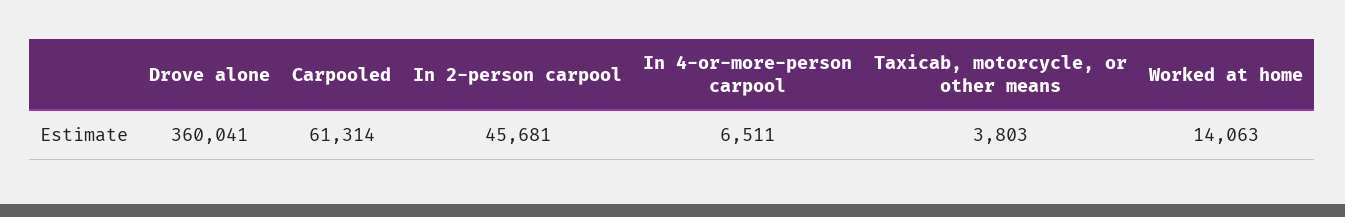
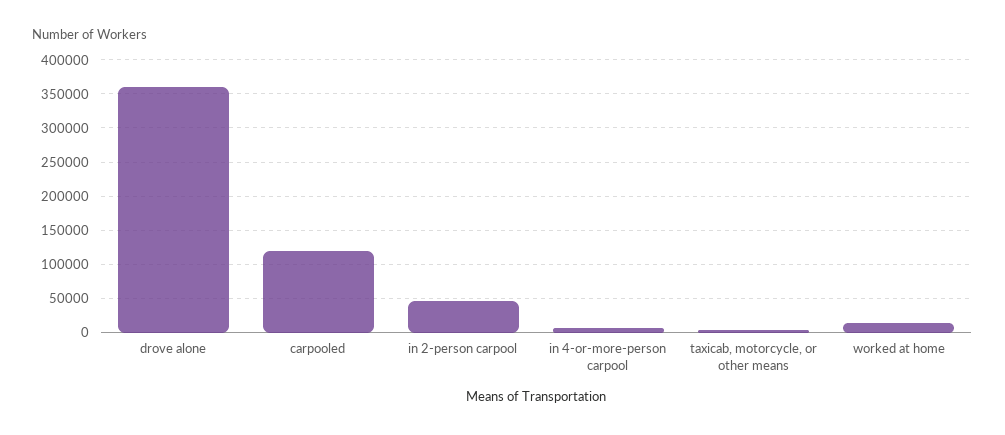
  {
    "Drove alone": 360041,
-   "Carpooled": 61314,
+   "Carpooled": 120000,
    "In 2-person carpool": 45681,
    "In 4-or-more-person carpool": 6511,
    "Taxicab, motorcycle, or other means": 3803,
    "Worked at home": 14063
  }

